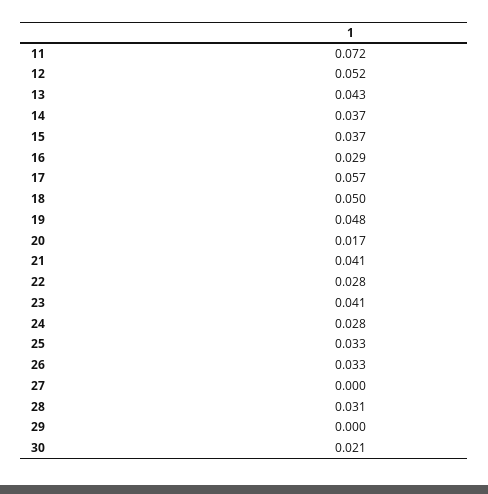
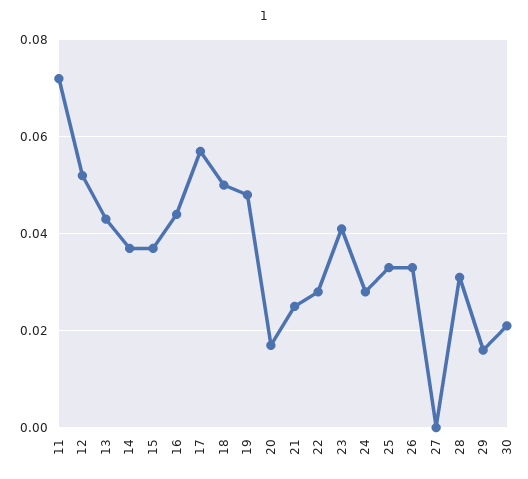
  {
    "11": 0.072,
    "12": 0.052,
    "13": 0.043,
    "14": 0.037,
    "15": 0.037,
-   "16": 0.029,
+   "16": 0.045,
    "17": 0.057,
    "18": 0.05,
    "19": 0.048,
    "20": 0.017,
-   "21": 0.041,
+   "21": 0.025,
    "22": 0.028,
    "23": 0.041,
    "24": 0.028,
    "25": 0.033,
    "26": 0.033,
    "27": 0,
    "28": 0.031,
-   "29": 0,
+   "29": 0.015,
    "30": 0.021
  }

